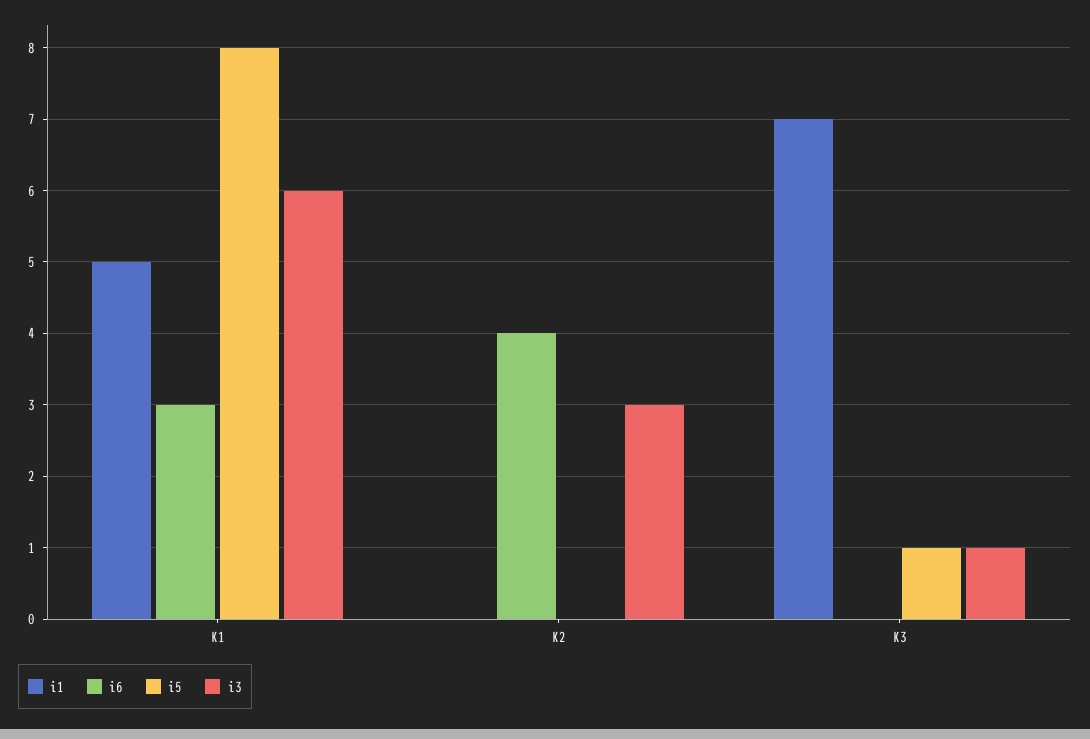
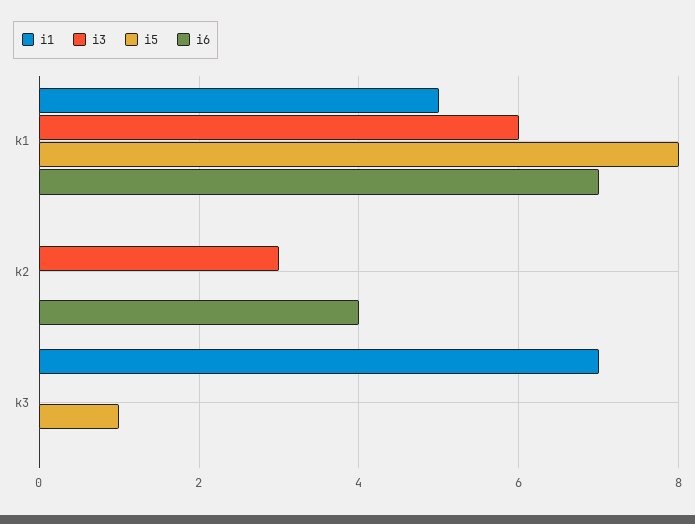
  {
    "i1": {
      "K1": 5,
      "K2": 0,
      "K3": 7
    },
    "i6": {
-     "K1": 3,
+     "K1": 7,
      "K2": 4,
      "K3": 0
    },
    "i5": {
      "K1": 8,
      "K2": 0,
      "K3": 1
    },
    "i3": {
      "K1": 6,
      "K2": 3,
-     "K3": 1
+     "K3": 0
    }
  }

